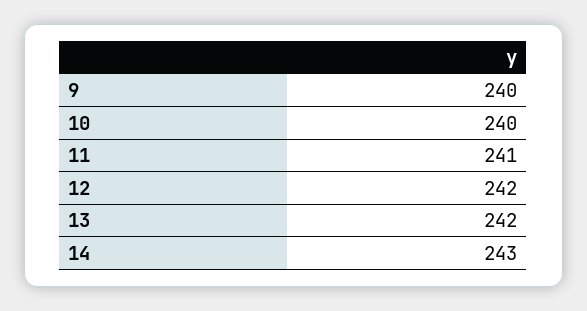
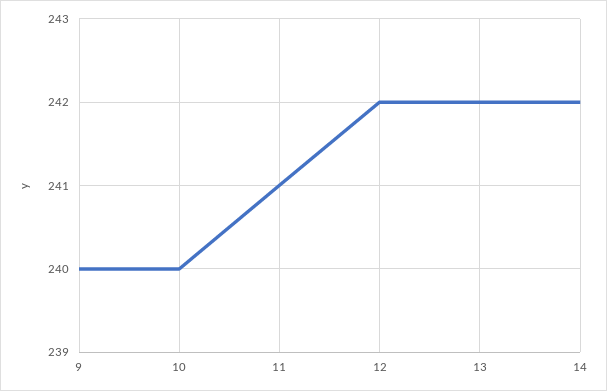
  {
    "9": 240,
    "10": 240,
    "11": 241,
    "12": 242,
    "13": 242,
-   "14": 243
+   "14": 242
  }

